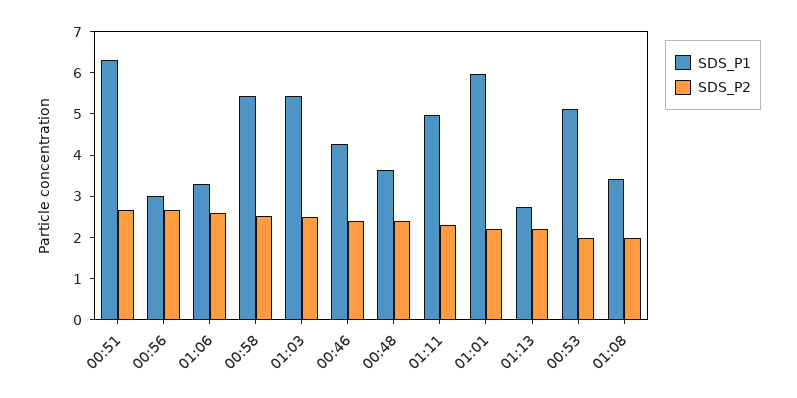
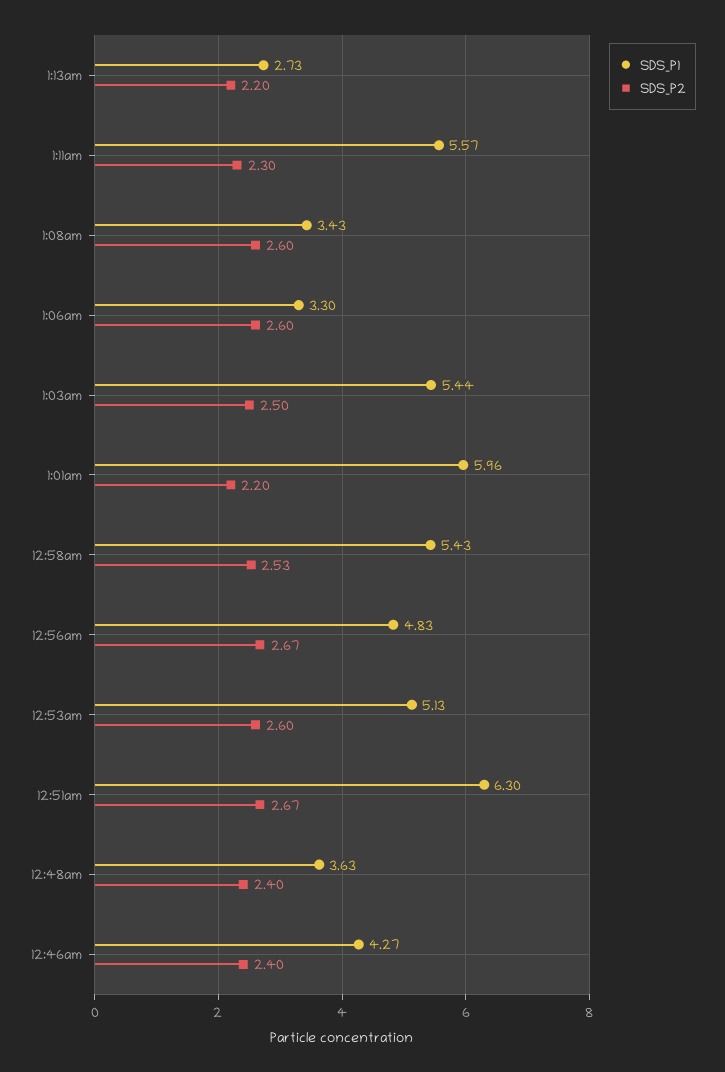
  {
    "SDS_P1": {
      "00:51": 6.3,
-     "00:56": 3,
+     "00:56": 4.83,
      "01:06": 3.3,
      "00:58": 5.43,
      "01:03": 5.44,
      "00:46": 4.27,
      "00:48": 3.63,
-     "01:11": 5,
+     "01:11": 5.57,
      "01:01": 5.96,
      "01:13": 2.73,
      "00:53": 5.13,
      "01:08": 3.43
    },
    "SDS_P2": {
      "00:51": 2.67,
      "00:56": 2.67,
      "01:06": 2.6,
      "00:58": 2.53,
      "01:03": 2.5,
      "00:46": 2.4,
      "00:48": 2.4,
      "01:11": 2.3,
      "01:01": 2.2,
      "01:13": 2.2,
-     "00:53": 2,
+     "00:53": 2.6,
-     "01:08": 2
+     "01:08": 2.6
    }
  }

